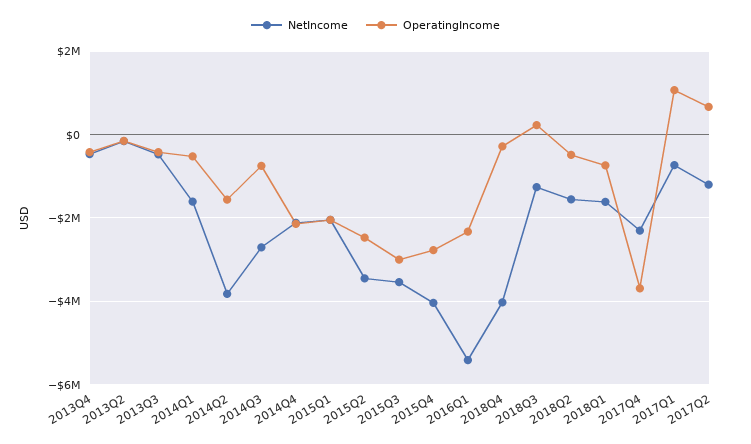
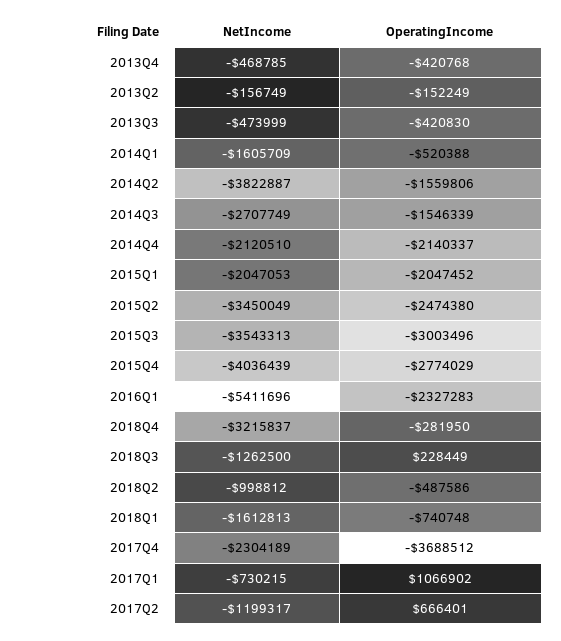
  {
    "NetIncome": {
      "2013Q4": -468785,
      "2013Q2": -156749,
      "2013Q3": -473999,
      "2014Q1": -1605709,
      "2014Q2": -3822887,
      "2014Q3": -2707749,
      "2014Q4": -2120510,
      "2015Q1": -2047053,
      "2015Q2": -3450049,
      "2015Q3": -3543313,
      "2015Q4": -4036439,
      "2016Q1": -5411696,
-     "2018Q4": -4000000,
+     "2018Q4": -3215837,
      "2018Q3": -1262500,
-     "2018Q2": -1600000,
+     "2018Q2": -998812,
      "2018Q1": -1612813,
      "2017Q4": -2304189,
      "2017Q1": -730215,
      "2017Q2": -1199317
    },
    "OperatingIncome": {
      "2013Q4": -420768,
      "2013Q2": -152249,
      "2013Q3": -420830,
      "2014Q1": -520388,
      "2014Q2": -1559806,
-     "2014Q3": -800000,
+     "2014Q3": -1546339,
      "2014Q4": -2140337,
      "2015Q1": -2047452,
      "2015Q2": -2474380,
      "2015Q3": -3003496,
      "2015Q4": -2774029,
      "2016Q1": -2327283,
      "2018Q4": -281950,
      "2018Q3": 228449,
      "2018Q2": -487586,
      "2018Q1": -740748,
      "2017Q4": -3688512,
      "2017Q1": 1066902,
      "2017Q2": 666401
    }
  }

